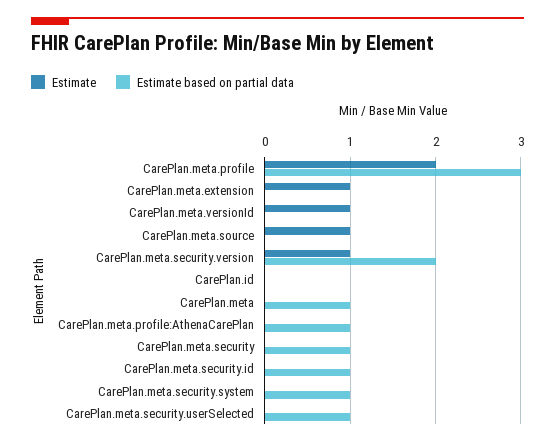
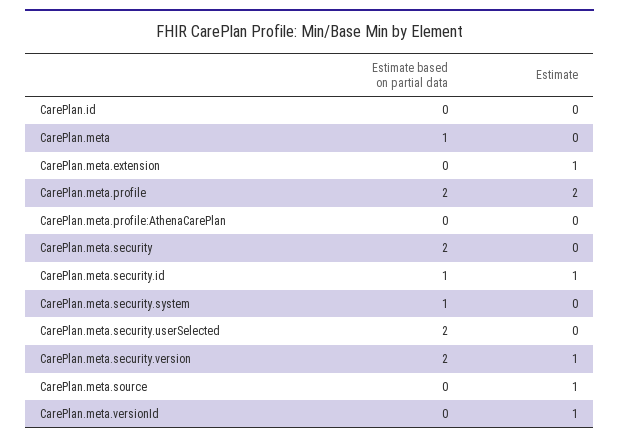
  {
    "Estimate": {
      "CarePlan.meta.profile": 2,
      "CarePlan.meta.extension": 1,
      "CarePlan.meta.versionId": 1,
      "CarePlan.meta.source": 1,
      "CarePlan.meta.security.version": 1,
      "CarePlan.id": 0,
      "CarePlan.meta": 0,
      "CarePlan.meta.profile:AthenaCarePlan": 0,
      "CarePlan.meta.security": 0,
-     "CarePlan.meta.security.id": 0,
+     "CarePlan.meta.security.id": 1,
      "CarePlan.meta.security.system": 0,
      "CarePlan.meta.security.userSelected": 0
    },
    "Estimate based on partial data": {
-     "CarePlan.meta.profile": 3,
+     "CarePlan.meta.profile": 2,
      "CarePlan.meta.extension": 0,
      "CarePlan.meta.versionId": 0,
      "CarePlan.meta.source": 0,
      "CarePlan.meta.security.version": 2,
      "CarePlan.id": 0,
      "CarePlan.meta": 1,
-     "CarePlan.meta.profile:AthenaCarePlan": 1,
+     "CarePlan.meta.profile:AthenaCarePlan": 0,
-     "CarePlan.meta.security": 1,
+     "CarePlan.meta.security": 2,
      "CarePlan.meta.security.id": 1,
      "CarePlan.meta.security.system": 1,
-     "CarePlan.meta.security.userSelected": 1
+     "CarePlan.meta.security.userSelected": 2
    }
  }

